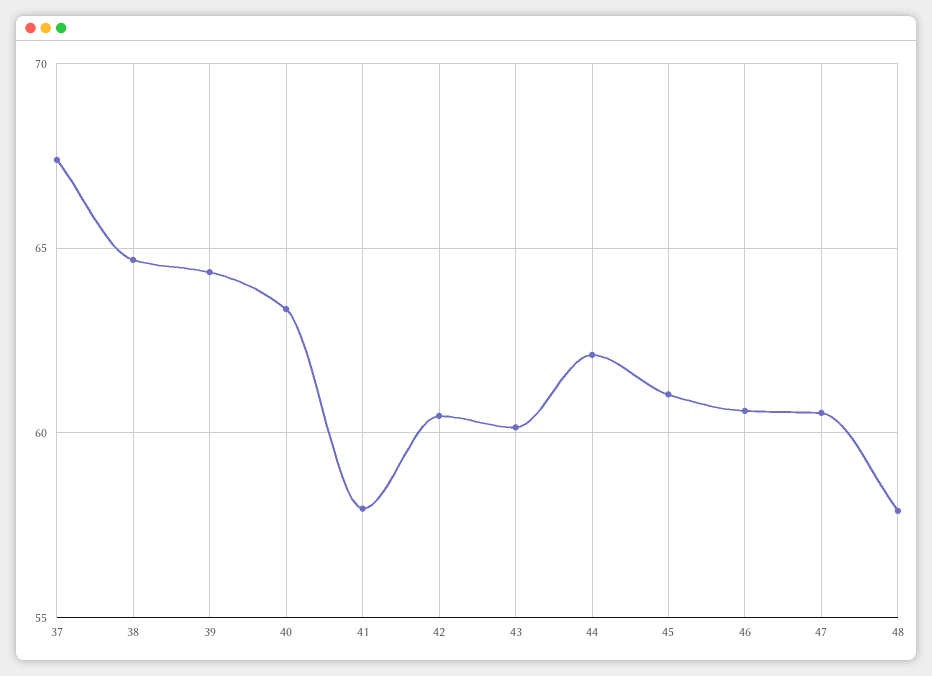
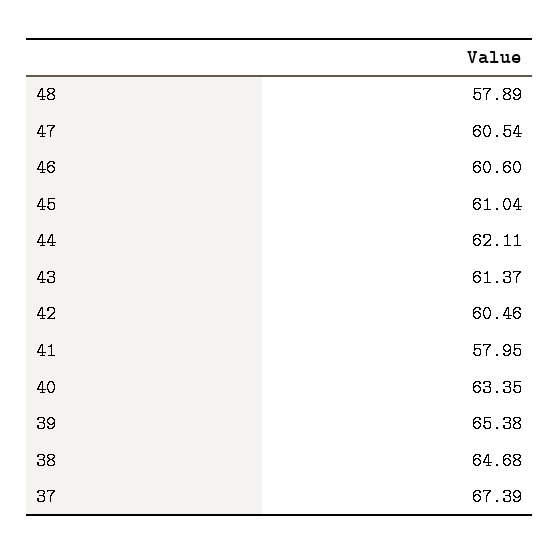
  {
    "37": 67.39,
    "38": 64.68,
-   "39": 64.5,
+   "39": 65.38,
    "40": 63.35,
    "41": 57.95,
    "42": 60.46,
-   "43": 60,
+   "43": 61.37,
    "44": 62.11,
    "45": 61.04,
    "46": 60.6,
    "47": 60.54,
    "48": 57.89
  }

